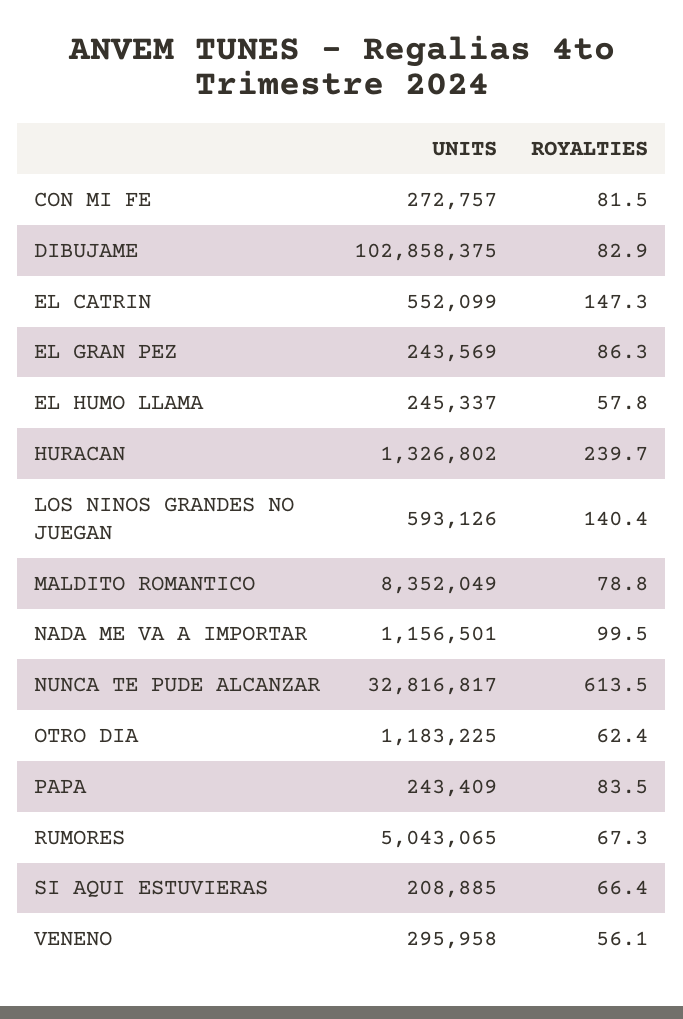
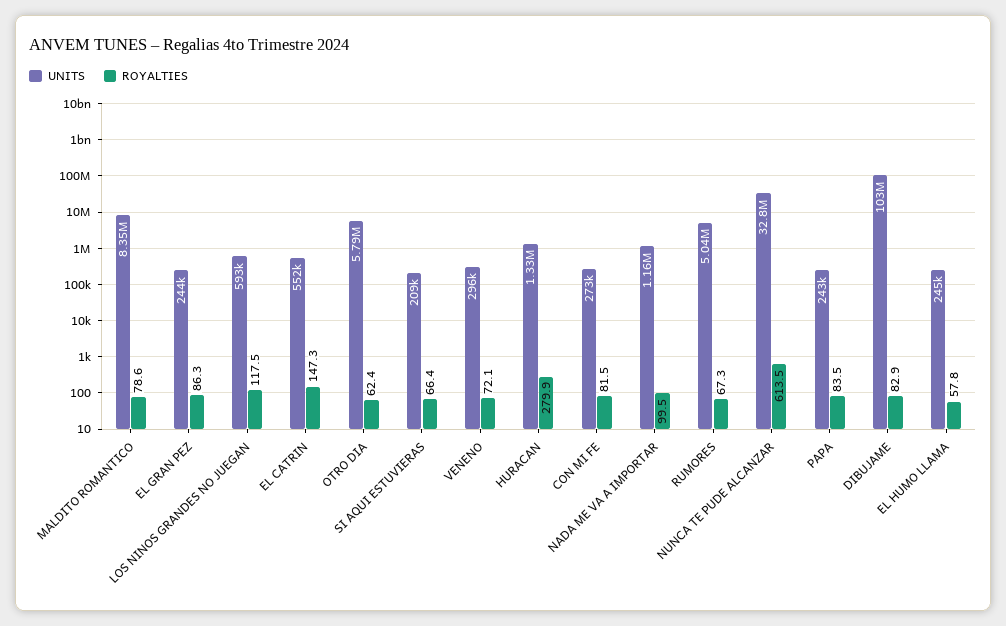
  {
    "UNITS": {
      "CON MI FE": 272757,
      "DIBUJAME": 102858375,
      "EL CATRIN": 552099,
      "EL GRAN PEZ": 243569,
      "EL HUMO LLAMA": 245337,
      "HURACAN": 1326802,
      "LOS NINOS GRANDES NO JUEGAN": 593126,
      "MALDITO ROMANTICO": 8352049,
      "NADA ME VA A IMPORTAR": 1156501,
      "NUNCA TE PUDE ALCANZAR": 32816817,
-     "OTRO DIA": 1183225,
+     "OTRO DIA": 5790000,
      "PAPA": 243409,
      "RUMORES": 5043065,
      "SI AQUI ESTUVIERAS": 208885,
      "VENENO": 295958
    },
    "ROYALTIES": {
      "CON MI FE": 81.5,
      "DIBUJAME": 82.9,
      "EL CATRIN": 147.3,
      "EL GRAN PEZ": 86.3,
      "EL HUMO LLAMA": 57.8,
-     "HURACAN": 239.7,
+     "HURACAN": 279.9,
-     "LOS NINOS GRANDES NO JUEGAN": 140.4,
+     "LOS NINOS GRANDES NO JUEGAN": 117.5,
-     "MALDITO ROMANTICO": 78.8,
+     "MALDITO ROMANTICO": 78.6,
      "NADA ME VA A IMPORTAR": 99.5,
      "NUNCA TE PUDE ALCANZAR": 613.5,
      "OTRO DIA": 62.4,
      "PAPA": 83.5,
      "RUMORES": 67.3,
      "SI AQUI ESTUVIERAS": 66.4,
-     "VENENO": 56.1
+     "VENENO": 72.1
    }
  }

